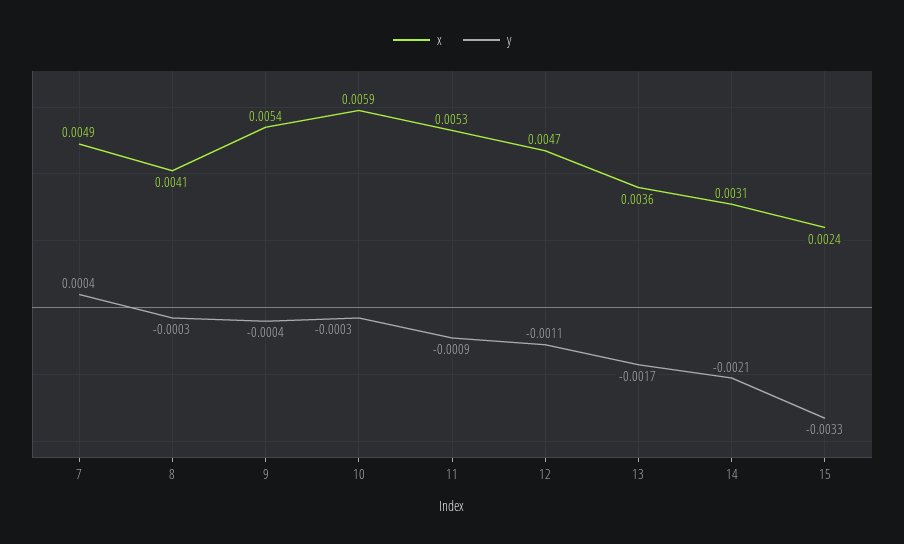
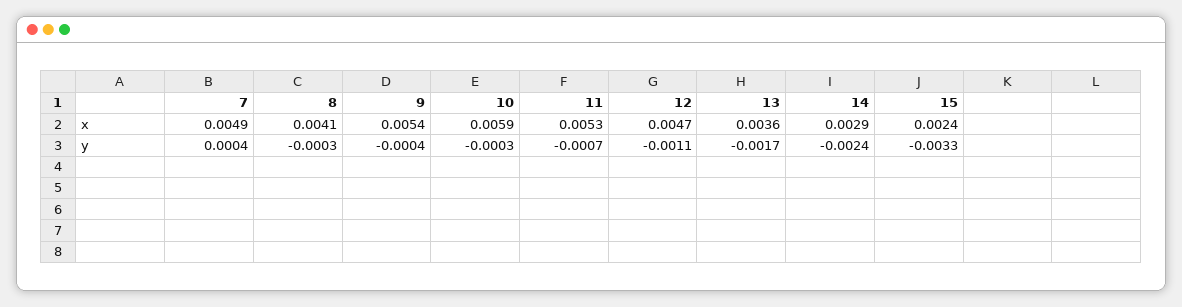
  {
    "x": {
      "7": 0.0049,
      "8": 0.0041,
      "9": 0.0054,
      "10": 0.0059,
      "11": 0.0053,
      "12": 0.0047,
      "13": 0.0036,
-     "14": 0.0031,
+     "14": 0.0029,
      "15": 0.0024
    },
    "y": {
      "7": 0.0004,
      "8": -0.0003,
      "9": -0.0004,
      "10": -0.0003,
-     "11": -0.0009,
+     "11": -0.0007,
      "12": -0.0011,
      "13": -0.0017,
-     "14": -0.0021,
+     "14": -0.0024,
      "15": -0.0033
    }
  }

